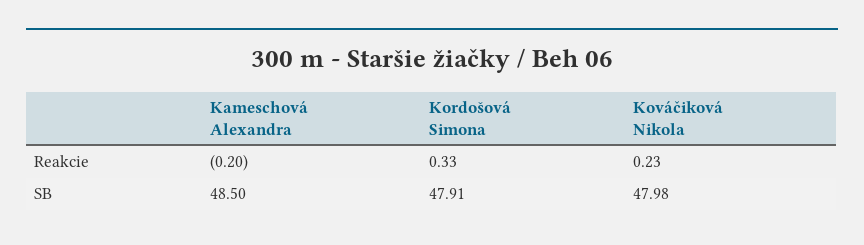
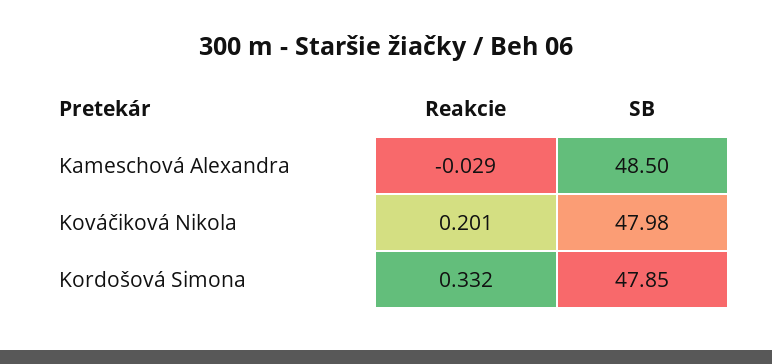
  {
    "Kameschová Alexandra": {
-     "Reakcie": -0.2,
+     "Reakcie": -0.029,
      "SB": 48.5
    },
    "Kordošová Simona": {
      "Reakcie": 0.332,
-     "SB": 47.91
+     "SB": 47.85
    },
    "Kováčiková Nikola": {
-     "Reakcie": 0.23,
+     "Reakcie": 0.201,
      "SB": 47.98
    }
  }

